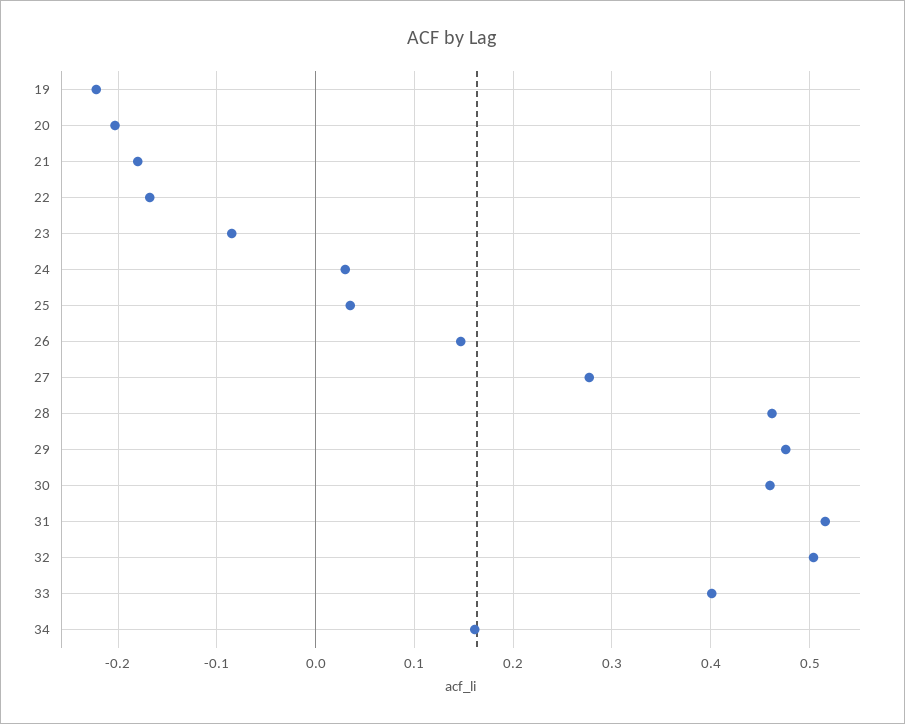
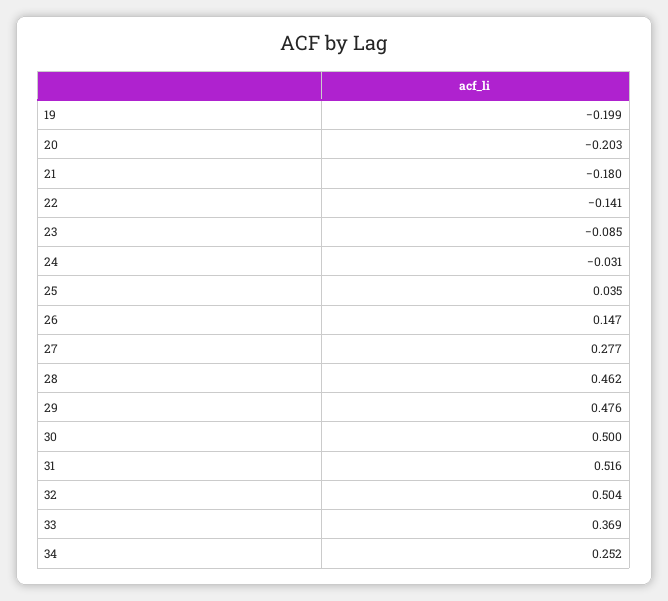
  {
-   "19": -0.22,
+   "19": -0.199,
    "20": -0.203,
    "21": -0.18,
-   "22": -0.17,
+   "22": -0.141,
    "23": -0.085,
-   "24": 0.03,
+   "24": -0.031,
    "25": 0.035,
    "26": 0.147,
    "27": 0.277,
    "28": 0.462,
    "29": 0.476,
-   "30": 0.46,
+   "30": 0.5,
    "31": 0.516,
    "32": 0.504,
-   "33": 0.4,
+   "33": 0.369,
-   "34": 0.16
+   "34": 0.252
  }

